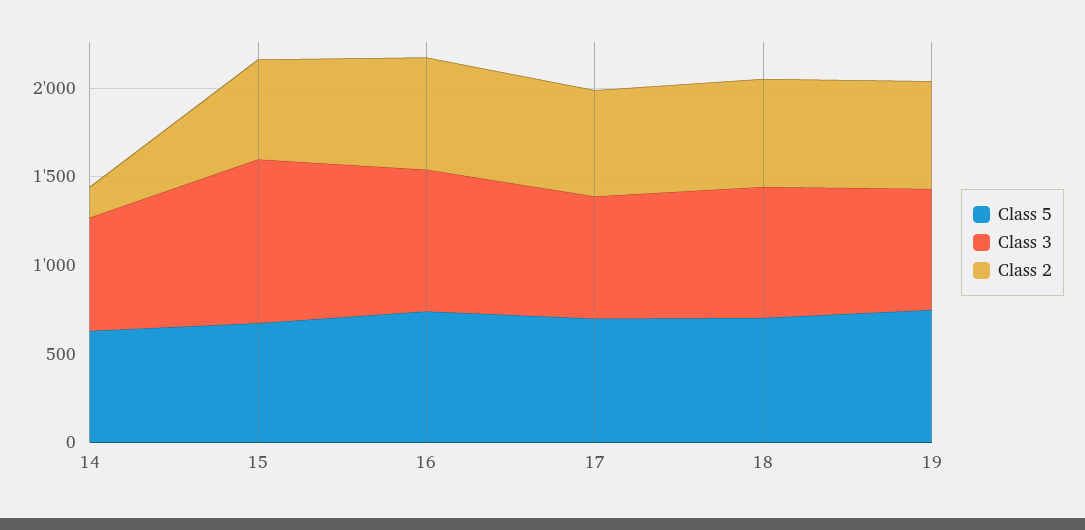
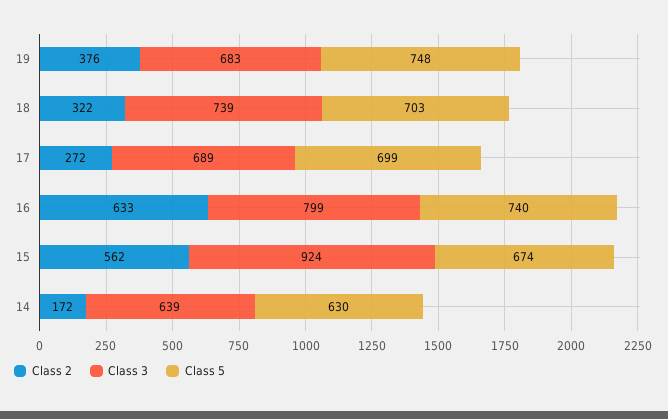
  {
    "Class 5": {
      "14": 630,
      "15": 674,
      "16": 740,
      "17": 699,
      "18": 703,
      "19": 748
    },
    "Class 3": {
      "14": 639,
      "15": 924,
      "16": 799,
      "17": 689,
      "18": 739,
      "19": 683
    },
    "Class 2": {
      "14": 172,
      "15": 562,
      "16": 633,
-     "17": 600,
+     "17": 272,
-     "18": 600,
+     "18": 322,
-     "19": 600
+     "19": 376
    }
  }

